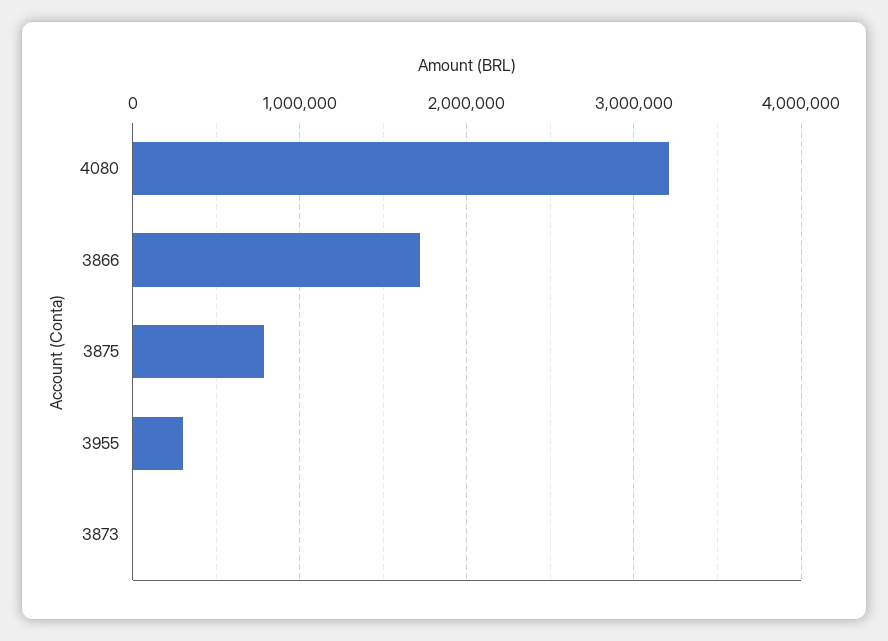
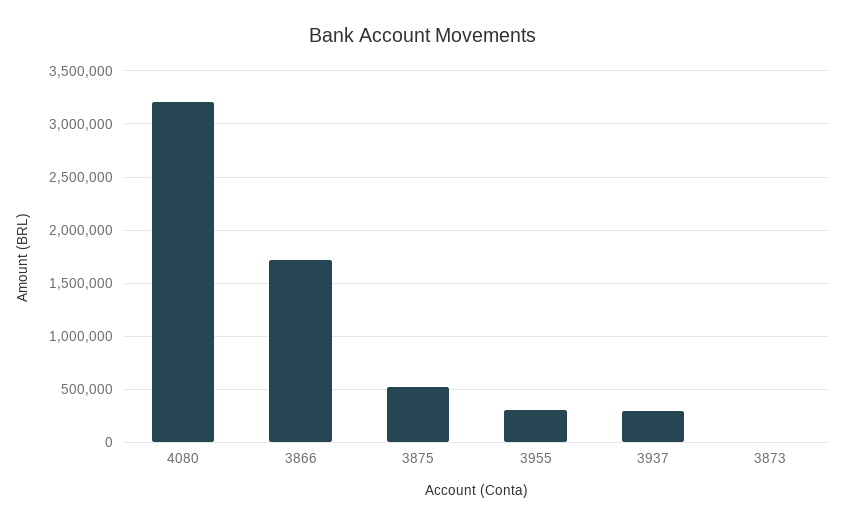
  {
    "4080": 3200000,
    "3866": 1700000,
-   "3875": 800000,
+   "3875": 500000,
    "3955": 300000,
-   "3873": 0
+   "3873": 0,
+   "3937": 300000
  }

